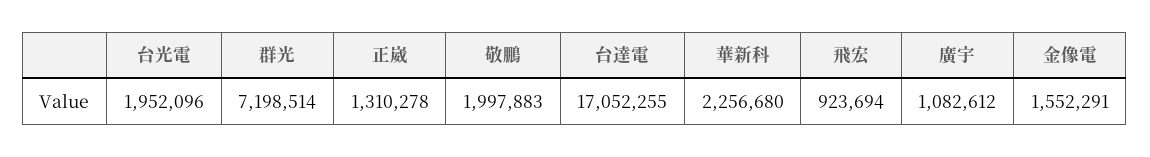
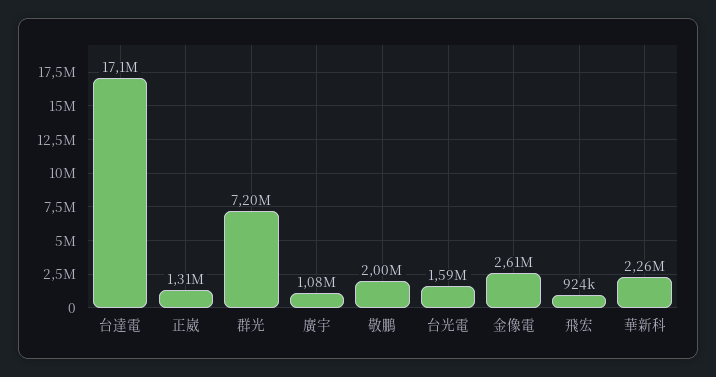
  {
-   "台光電": 1952096,
+   "台光電": 1590000,
    "群光": 7198514,
    "正崴": 1310278,
    "敬鵬": 1997883,
    "台達電": 17052255,
    "華新科": 2256680,
    "飛宏": 923694,
    "廣宇": 1082612,
-   "金像電": 1552291
+   "金像電": 2610000
  }

